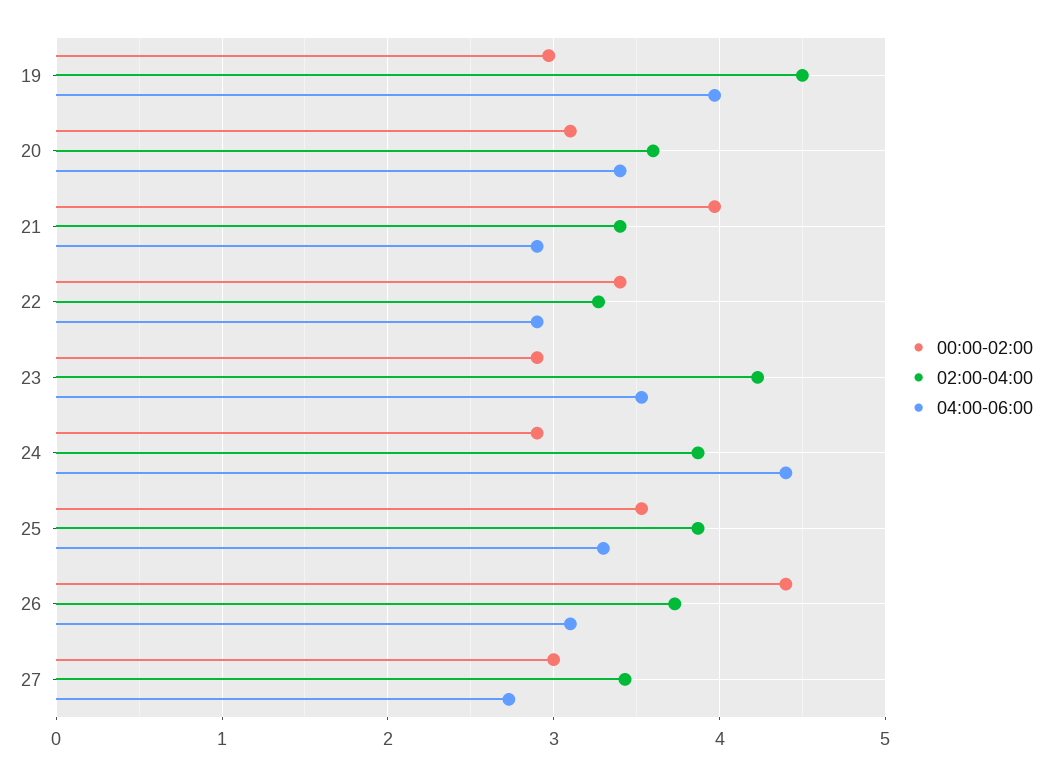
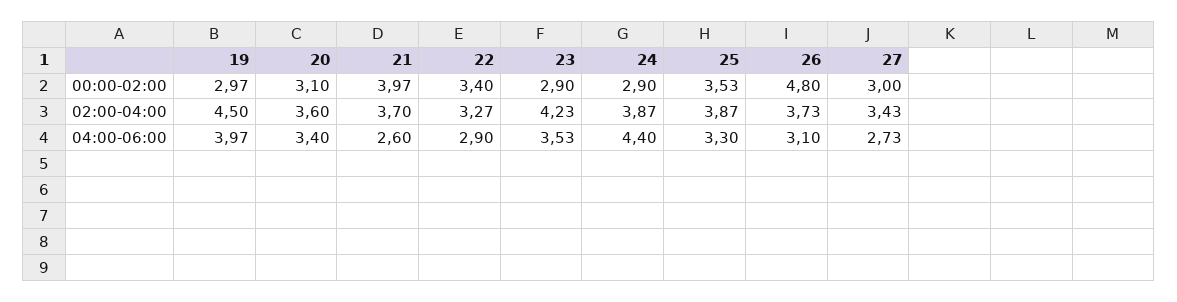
  {
    "00:00-02:00": {
      "19": 2.97,
      "20": 3.1,
      "21": 3.97,
      "22": 3.4,
      "23": 2.9,
      "24": 2.9,
      "25": 3.53,
-     "26": 4.4,
+     "26": 4.8,
      "27": 3
    },
    "02:00-04:00": {
      "19": 4.5,
      "20": 3.6,
-     "21": 3.4,
+     "21": 3.7,
      "22": 3.27,
      "23": 4.23,
      "24": 3.87,
      "25": 3.87,
      "26": 3.73,
      "27": 3.43
    },
    "04:00-06:00": {
      "19": 3.97,
      "20": 3.4,
-     "21": 2.9,
+     "21": 2.6,
      "22": 2.9,
      "23": 3.53,
      "24": 4.4,
      "25": 3.3,
      "26": 3.1,
      "27": 2.73
    }
  }

